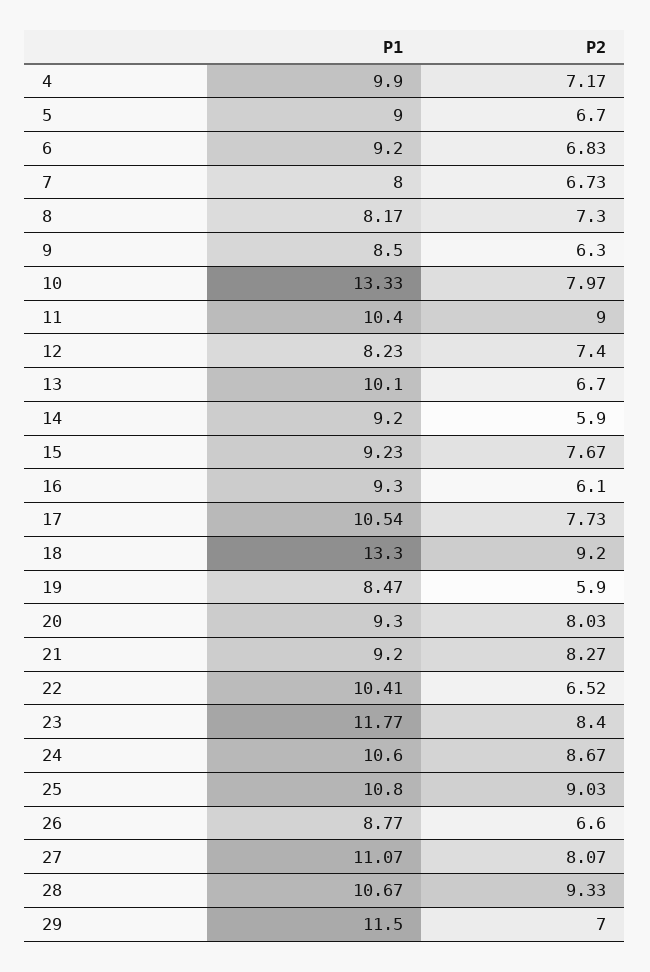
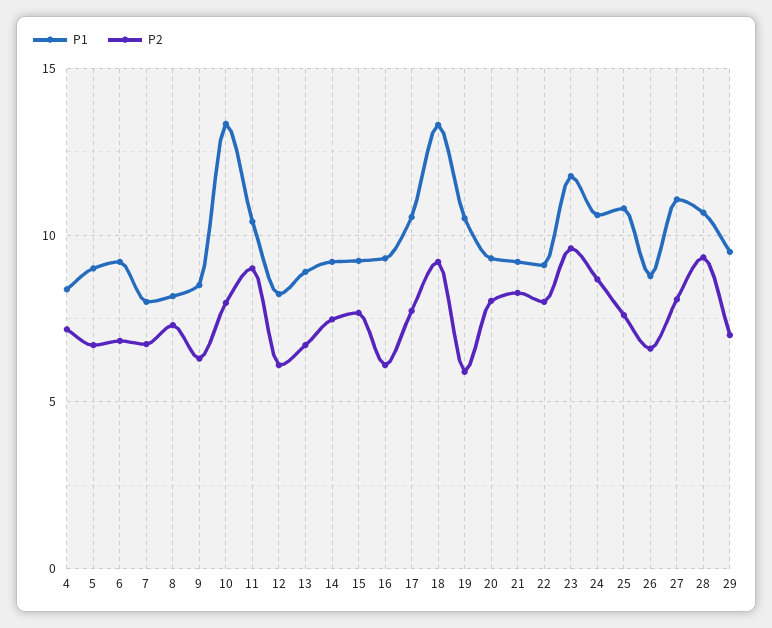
  {
    "P1": {
-     "4": 9.9,
+     "4": 8.5,
      "5": 9,
      "6": 9.2,
      "7": 8,
      "8": 8.17,
      "9": 8.5,
      "10": 13.33,
      "11": 10.4,
      "12": 8.23,
-     "13": 10.1,
+     "13": 9,
      "14": 9.2,
      "15": 9.23,
      "16": 9.3,
      "17": 10.54,
      "18": 13.3,
-     "19": 8.47,
+     "19": 10.5,
      "20": 9.3,
      "21": 9.2,
-     "22": 10.41,
+     "22": 9,
      "23": 11.77,
      "24": 10.6,
      "25": 10.8,
      "26": 8.77,
      "27": 11.07,
      "28": 10.67,
-     "29": 11.5
+     "29": 9.5
    },
    "P2": {
      "4": 7.17,
      "5": 6.7,
      "6": 6.83,
      "7": 6.73,
      "8": 7.3,
      "9": 6.3,
      "10": 7.97,
      "11": 9,
-     "12": 7.4,
+     "12": 6,
      "13": 6.7,
-     "14": 5.9,
+     "14": 7.5,
      "15": 7.67,
      "16": 6.1,
      "17": 7.73,
      "18": 9.2,
      "19": 5.9,
      "20": 8.03,
      "21": 8.27,
-     "22": 6.52,
+     "22": 8,
-     "23": 8.4,
+     "23": 9.5,
      "24": 8.67,
-     "25": 9.03,
+     "25": 7.5,
      "26": 6.6,
      "27": 8.07,
      "28": 9.33,
      "29": 7
    }
  }

